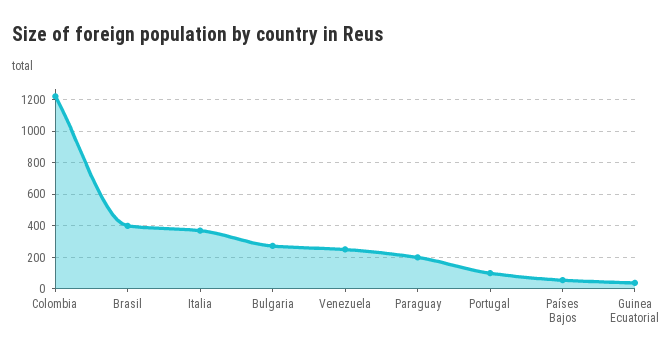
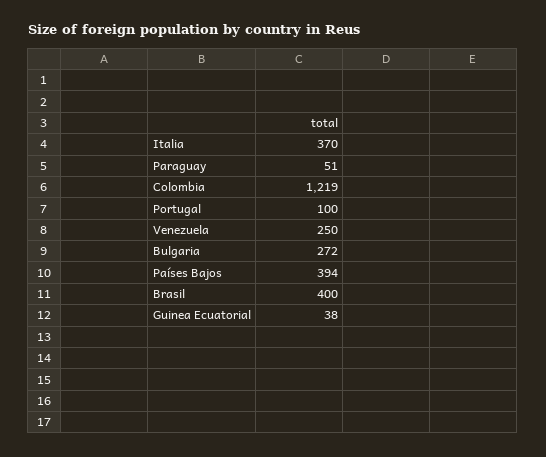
  {
    "Colombia": 1219,
    "Brasil": 400,
    "Italia": 370,
    "Bulgaria": 272,
    "Venezuela": 250,
-   "Paraguay": 200,
+   "Paraguay": 51,
    "Portugal": 100,
-   "Países Bajos": 50,
+   "Países Bajos": 394,
    "Guinea Ecuatorial": 38
  }

